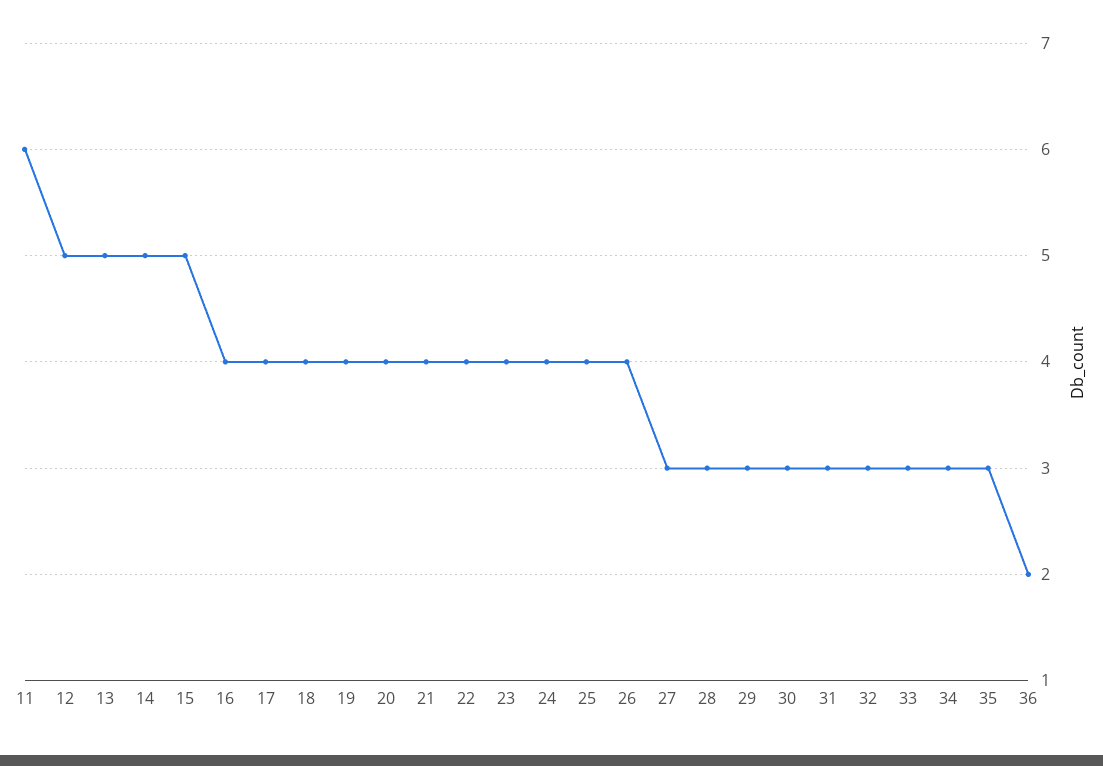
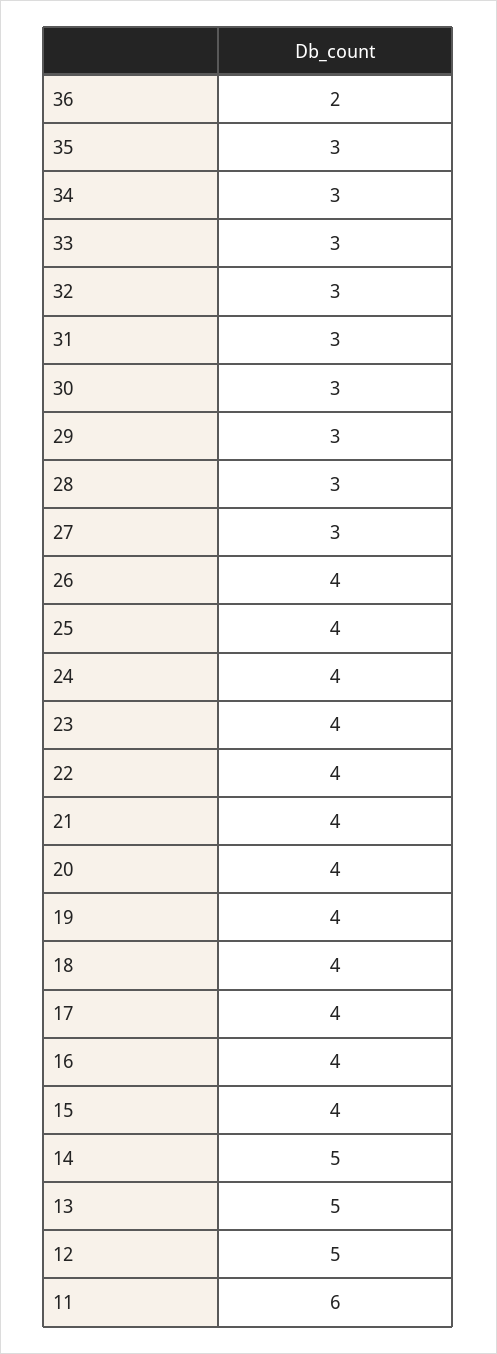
  {
    "11": 6,
    "12": 5,
    "13": 5,
    "14": 5,
-   "15": 5,
+   "15": 4,
    "16": 4,
    "17": 4,
    "18": 4,
    "19": 4,
    "20": 4,
    "21": 4,
    "22": 4,
    "23": 4,
    "24": 4,
    "25": 4,
    "26": 4,
    "27": 3,
    "28": 3,
    "29": 3,
    "30": 3,
    "31": 3,
    "32": 3,
    "33": 3,
    "34": 3,
    "35": 3,
    "36": 2
  }

